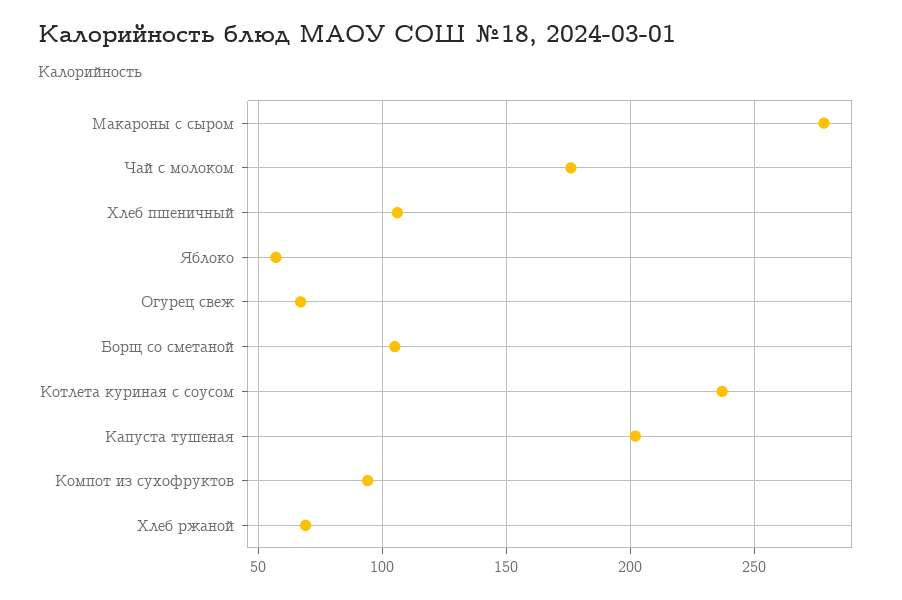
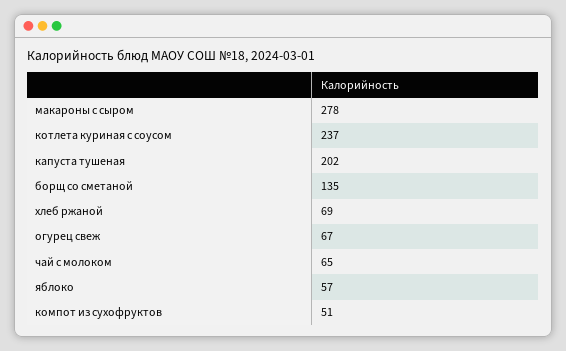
  {
    "Макароны с сыром": 278,
-   "Чай с молоком": 175,
+   "Чай с молоком": 65,
-   "Хлеб пшеничный": 105,
    "Яблоко": 57,
    "Огурец свеж": 67,
-   "Борщ со сметаной": 105,
+   "Борщ со сметаной": 135,
    "Котлета куриная с соусом": 237,
    "Капуста тушеная": 202,
-   "Компот из сухофруктов": 95,
+   "Компот из сухофруктов": 51,
    "Хлеб ржаной": 69
  }

